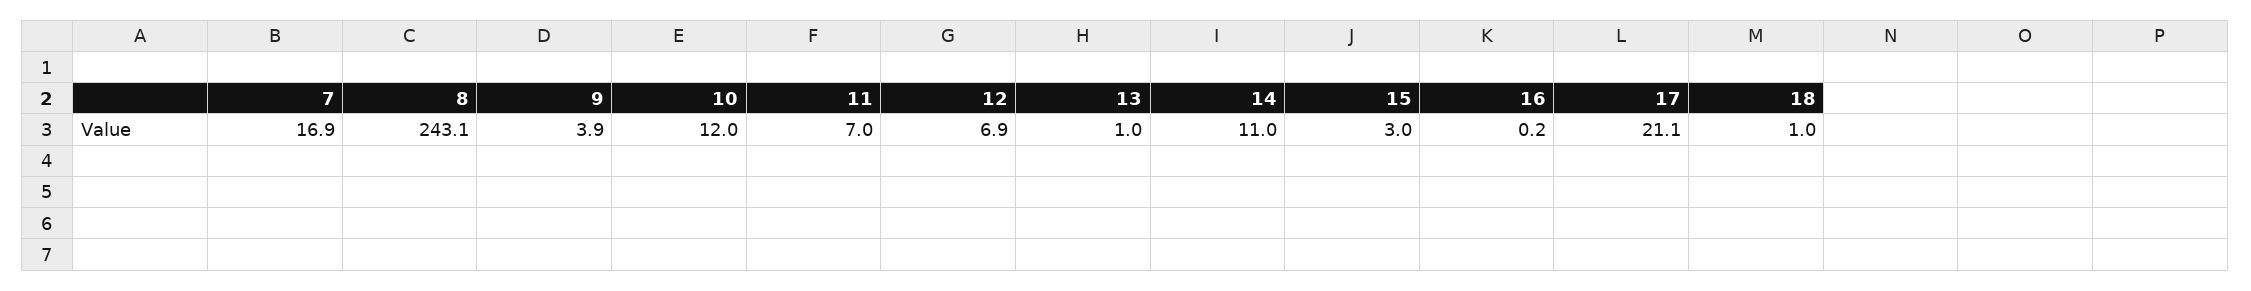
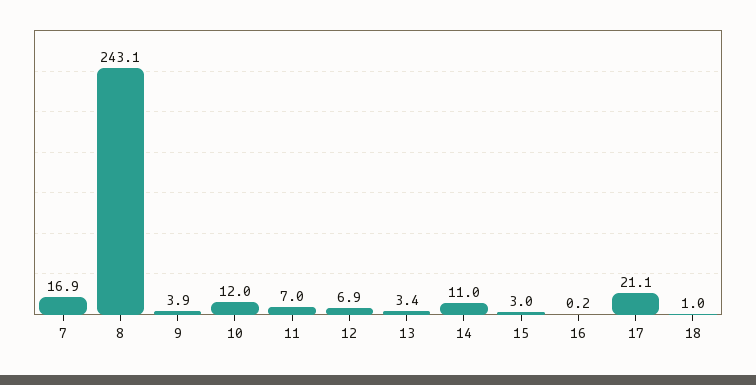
  {
    "7": 16.9,
    "8": 243.1,
    "9": 3.9,
    "10": 12,
    "11": 7,
    "12": 6.9,
-   "13": 1,
+   "13": 3.4,
    "14": 11,
    "15": 3,
    "16": 0.2,
    "17": 21.1,
    "18": 1
  }

